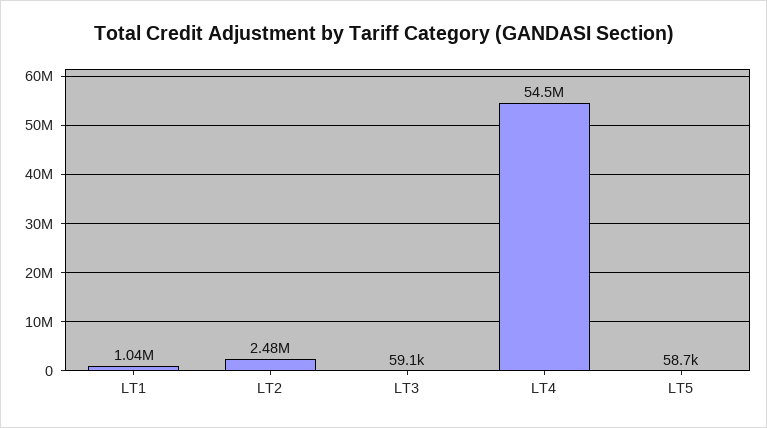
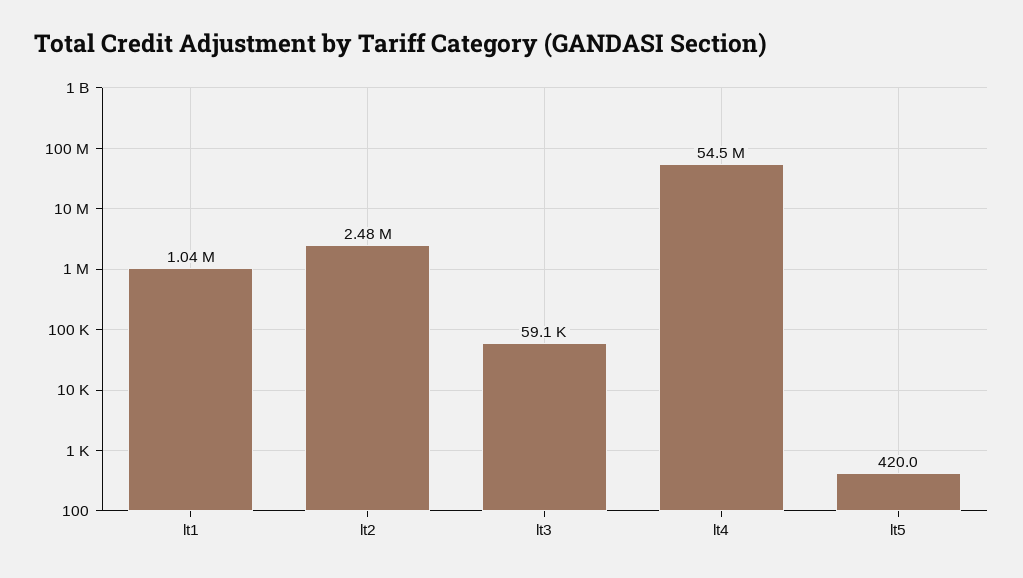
  {
    "LT1": 1040000,
    "LT2": 2480000,
    "LT3": 59100,
    "LT4": 54500000,
-   "LT5": 58700
+   "LT5": 420
  }

